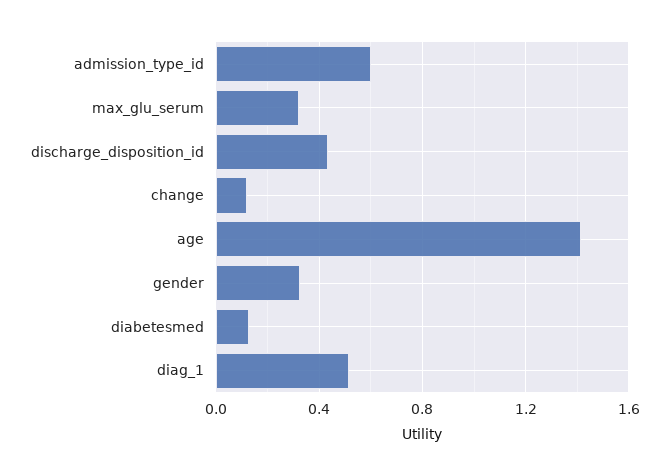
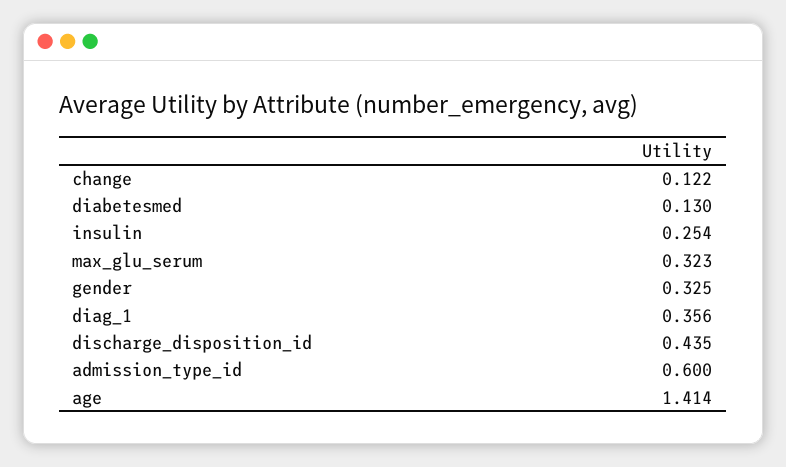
  {
    "admission_type_id": 0.6,
    "max_glu_serum": 0.323,
    "discharge_disposition_id": 0.435,
    "change": 0.122,
    "age": 1.414,
    "gender": 0.325,
    "diabetesmed": 0.13,
-   "diag_1": 0.5
+   "diag_1": 0.356,
+   "insulin": 0.254
  }

